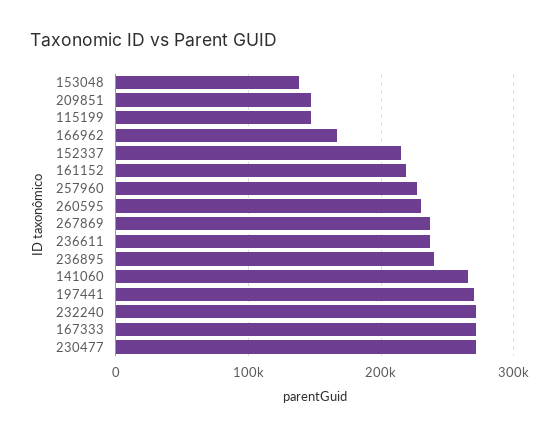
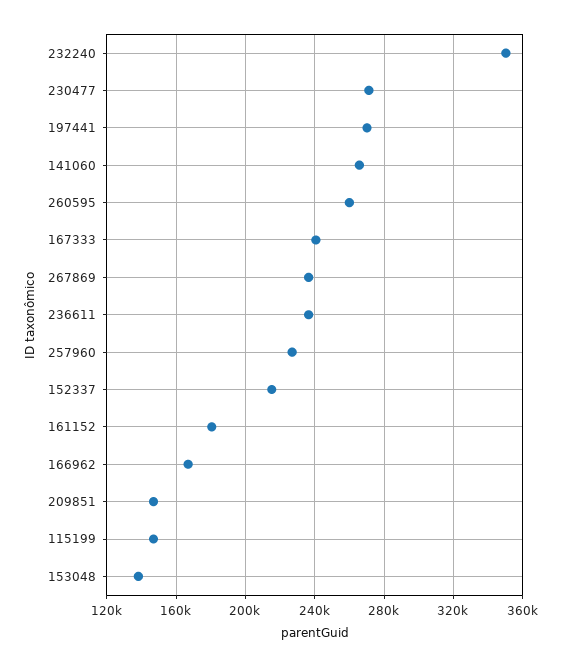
  {
    "153048": 140000,
    "209851": 145000,
    "115199": 145000,
    "166962": 165000,
    "152337": 215000,
-   "161152": 220000,
+   "161152": 180000,
    "257960": 225000,
-   "260595": 230000,
+   "260595": 260000,
    "267869": 235000,
    "236611": 235000,
-   "236895": 240000,
    "141060": 265000,
    "197441": 270000,
-   "232240": 270000,
+   "232240": 350000,
-   "167333": 270000,
+   "167333": 240000,
    "230477": 270000
  }

